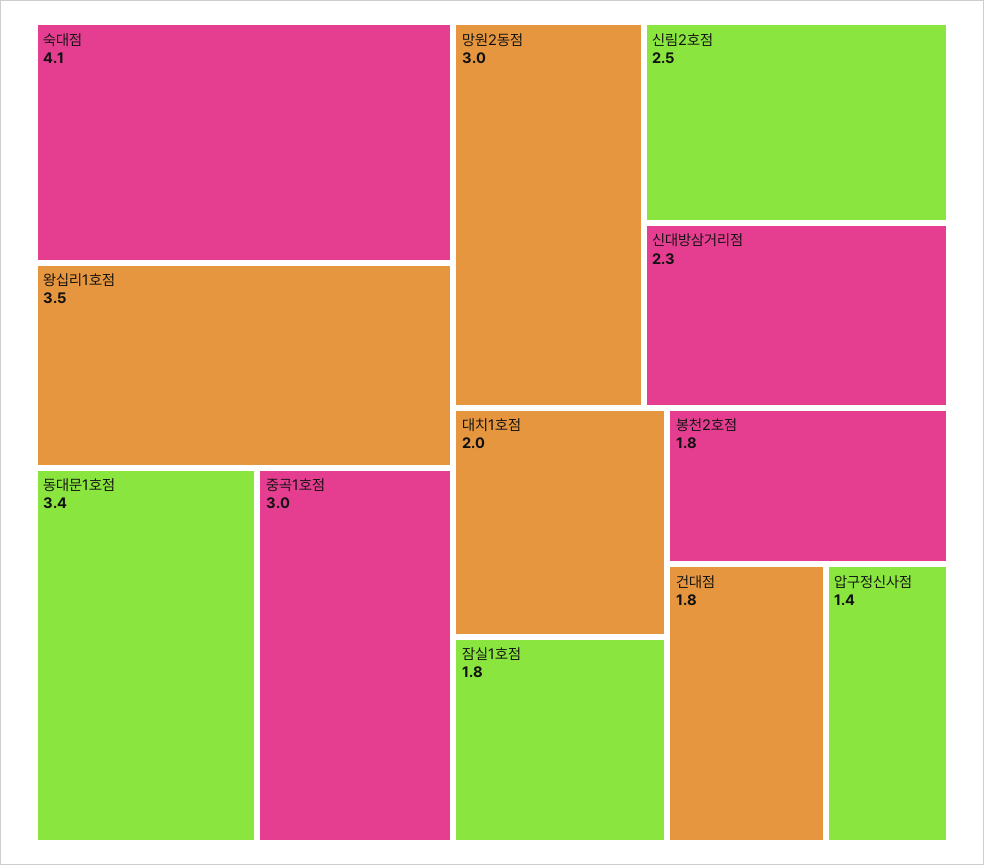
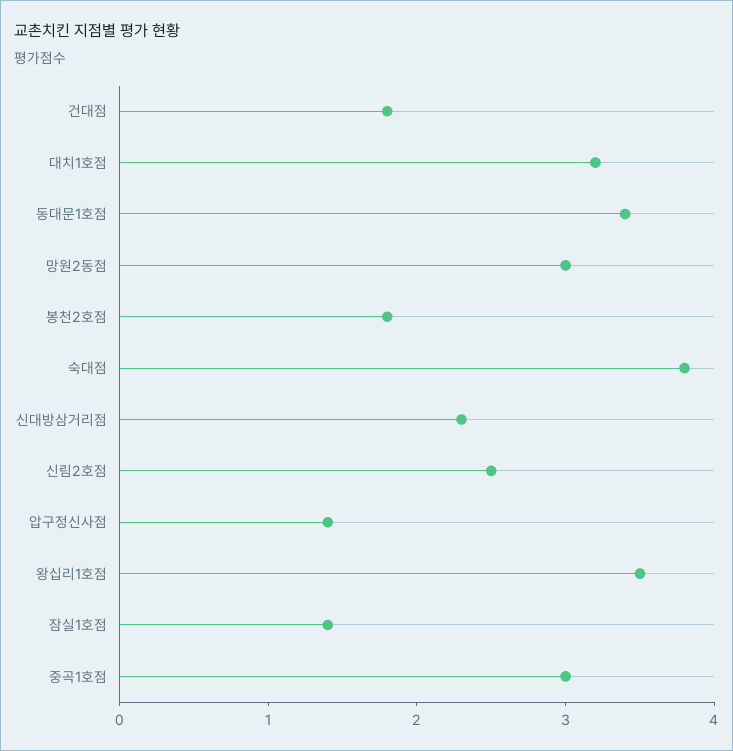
  {
-   "숙대점": 4.1,
+   "숙대점": 3.8,
    "왕십리1호점": 3.5,
    "동대문1호점": 3.4,
    "중곡1호점": 3,
    "망원2동점": 3,
    "신림2호점": 2.5,
    "신대방삼거리점": 2.3,
-   "대치1호점": 2,
+   "대치1호점": 3.2,
-   "잠실1호점": 1.8,
+   "잠실1호점": 1.4,
    "봉천2호점": 1.8,
    "건대점": 1.8,
    "압구정신사점": 1.4
  }

